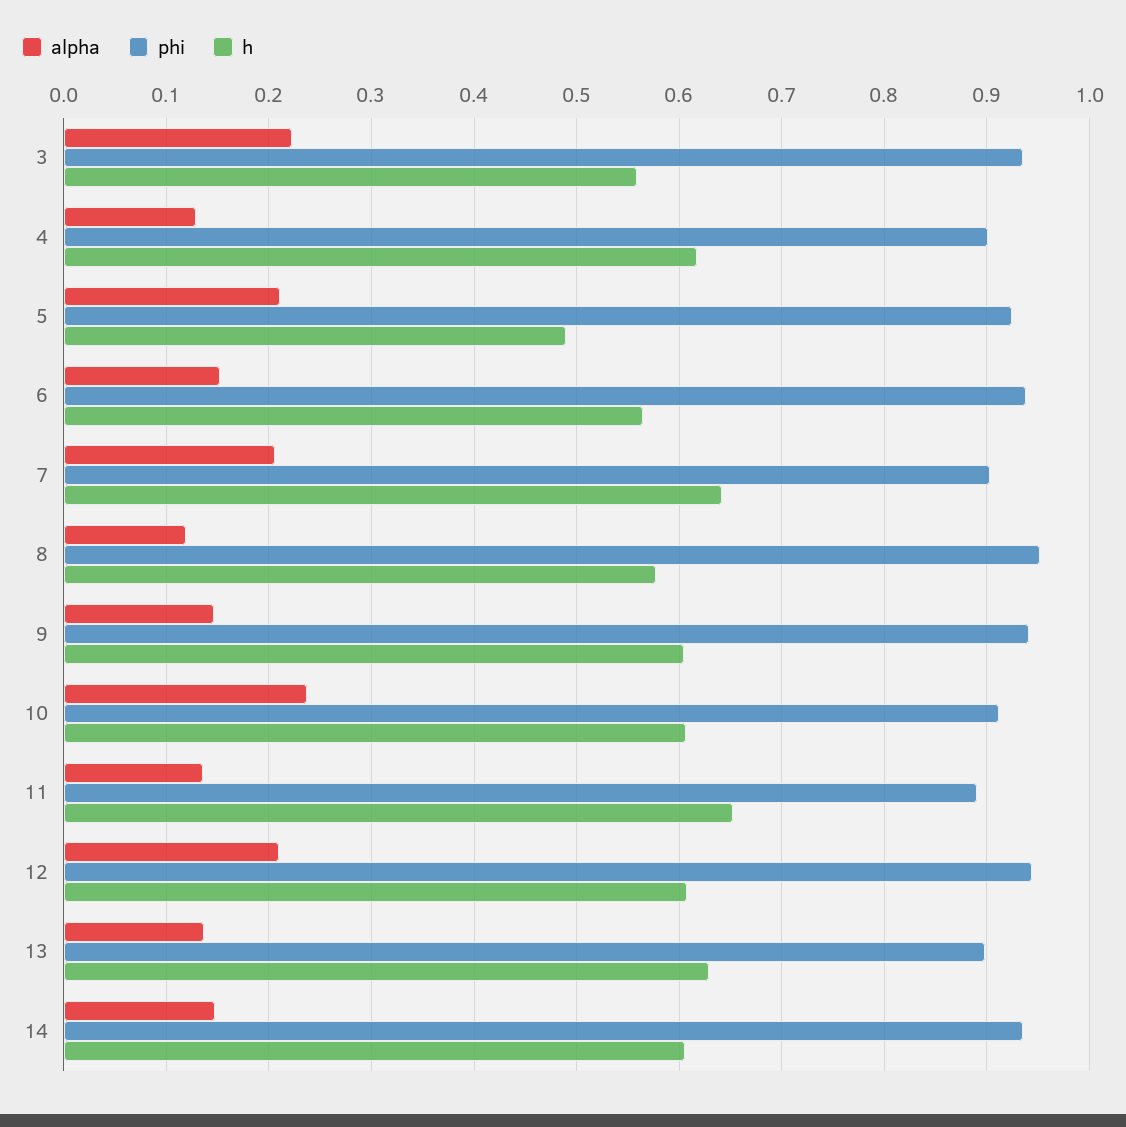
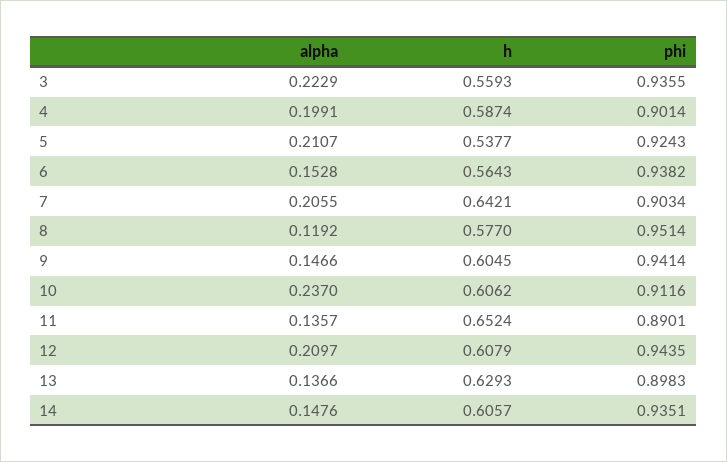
  {
    "alpha": {
      "3": 0.2229,
-     "4": 0.13,
+     "4": 0.1991,
      "5": 0.2107,
      "6": 0.1528,
      "7": 0.2055,
      "8": 0.1192,
      "9": 0.1466,
      "10": 0.237,
      "11": 0.1357,
      "12": 0.2097,
      "13": 0.1366,
      "14": 0.1476
    },
    "phi": {
      "3": 0.9355,
      "4": 0.9014,
      "5": 0.9243,
      "6": 0.9382,
      "7": 0.9034,
      "8": 0.9514,
      "9": 0.9414,
      "10": 0.9116,
      "11": 0.8901,
      "12": 0.9435,
      "13": 0.8983,
      "14": 0.9351
    },
    "h": {
      "3": 0.5593,
-     "4": 0.62,
+     "4": 0.5874,
-     "5": 0.49,
+     "5": 0.5377,
      "6": 0.5643,
      "7": 0.6421,
      "8": 0.577,
      "9": 0.6045,
      "10": 0.6062,
      "11": 0.6524,
      "12": 0.6079,
      "13": 0.6293,
      "14": 0.6057
    }
  }

